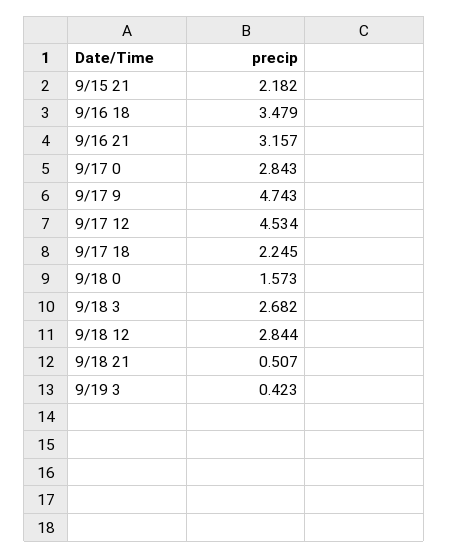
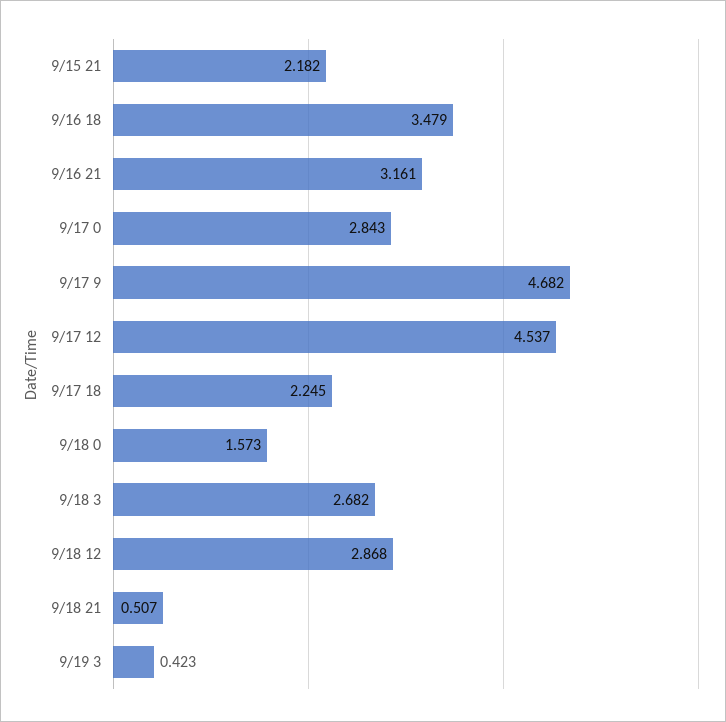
  {
    "9/15 21": 2.182,
    "9/16 18": 3.479,
-   "9/16 21": 3.157,
+   "9/16 21": 3.161,
    "9/17 0": 2.843,
-   "9/17 9": 4.743,
+   "9/17 9": 4.682,
-   "9/17 12": 4.534,
+   "9/17 12": 4.537,
    "9/17 18": 2.245,
    "9/18 0": 1.573,
    "9/18 3": 2.682,
-   "9/18 12": 2.844,
+   "9/18 12": 2.868,
    "9/18 21": 0.507,
    "9/19 3": 0.423
  }

